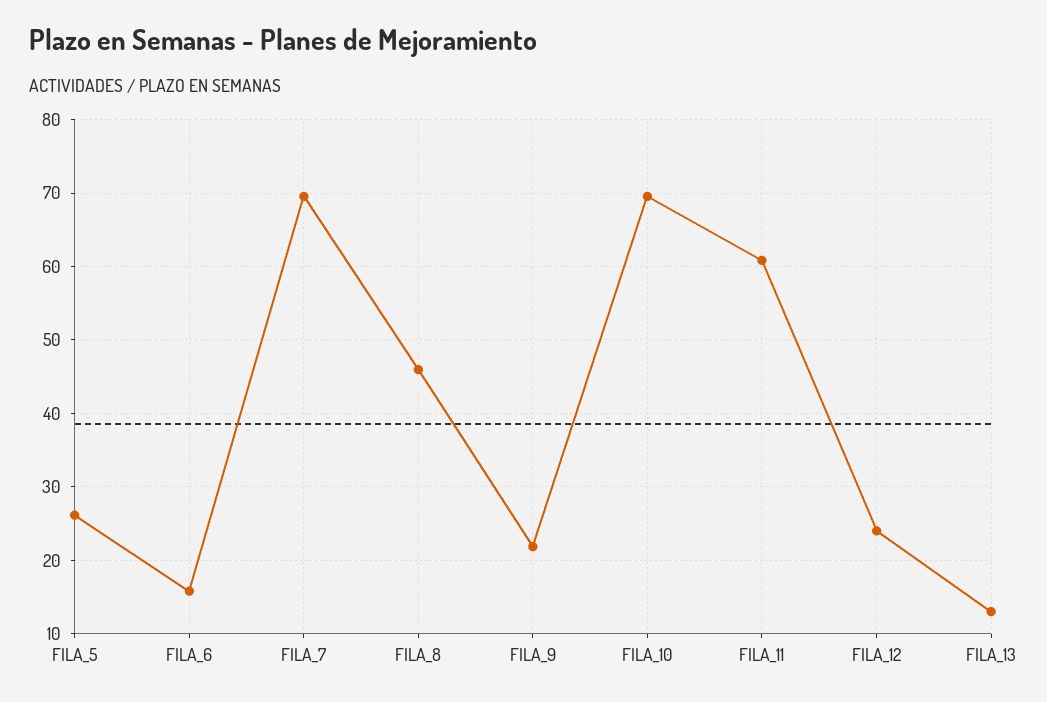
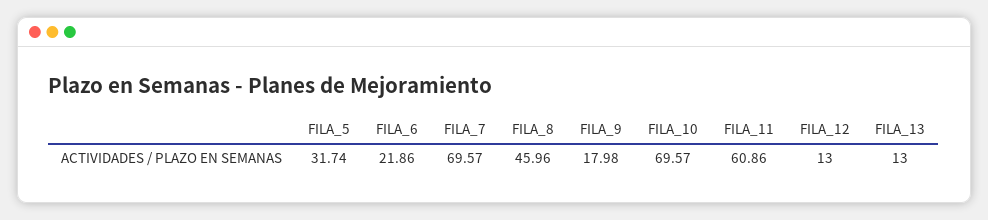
  {
-   "FILA_5": 26,
+   "FILA_5": 31.74,
-   "FILA_6": 16,
+   "FILA_6": 21.86,
    "FILA_7": 69.57,
    "FILA_8": 45.96,
-   "FILA_9": 22,
+   "FILA_9": 17.98,
    "FILA_10": 69.57,
    "FILA_11": 60.86,
-   "FILA_12": 24,
+   "FILA_12": 13,
    "FILA_13": 13
  }

